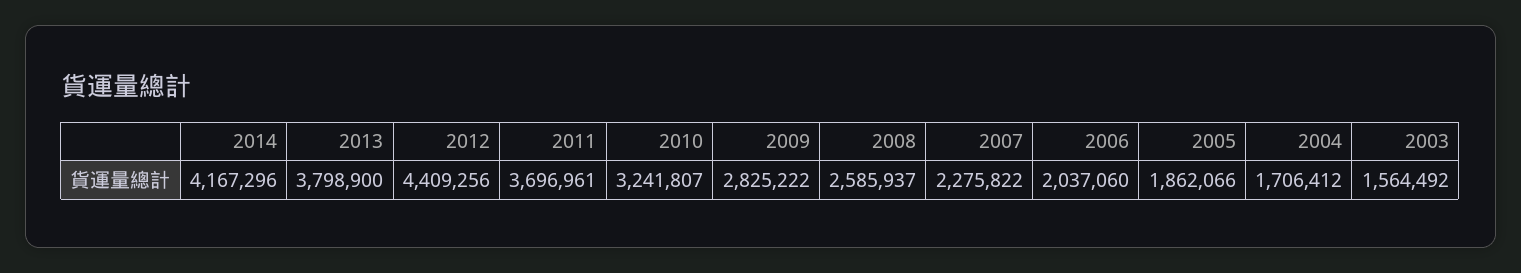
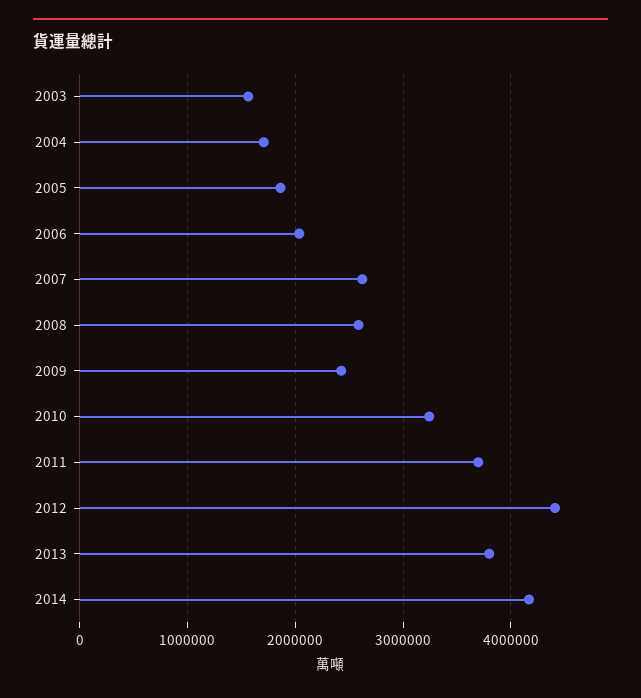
  {
    "2014": 4167296,
    "2013": 3798900,
    "2012": 4409256,
    "2011": 3696961,
    "2010": 3241807,
-   "2009": 2825222,
+   "2009": 2400000,
    "2008": 2585937,
-   "2007": 2275822,
+   "2007": 2600000,
    "2006": 2037060,
    "2005": 1862066,
    "2004": 1706412,
    "2003": 1564492
  }

